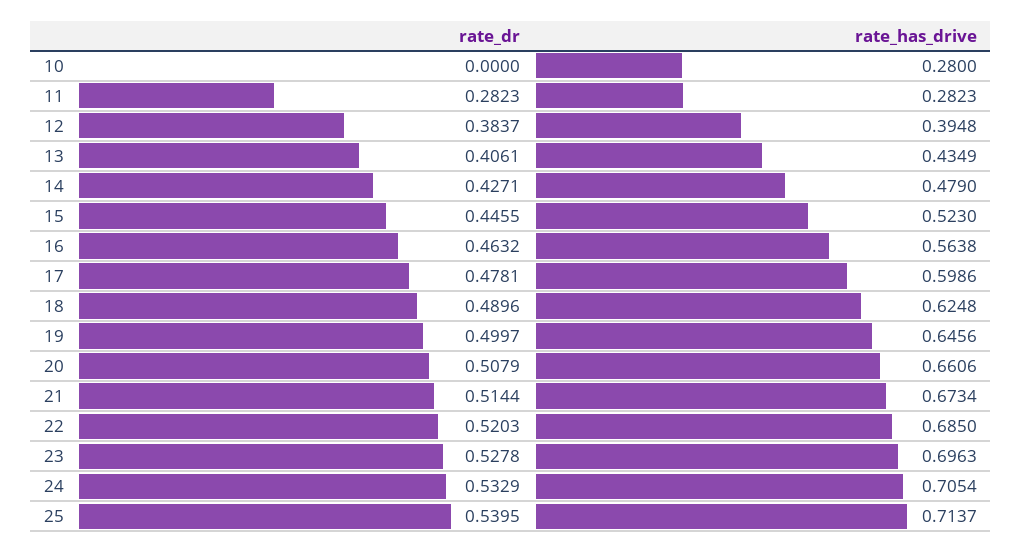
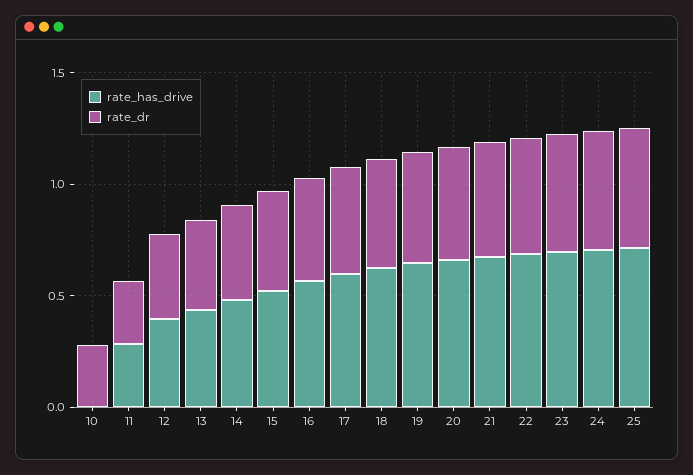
  {
    "rate_dr": {
-     "10": 0,
+     "10": 0.3,
      "11": 0.2823,
      "12": 0.3837,
      "13": 0.4061,
      "14": 0.4271,
      "15": 0.4455,
      "16": 0.4632,
      "17": 0.4781,
      "18": 0.4896,
      "19": 0.4997,
      "20": 0.5079,
      "21": 0.5144,
      "22": 0.5203,
      "23": 0.5278,
      "24": 0.5329,
      "25": 0.5395
    },
    "rate_has_drive": {
-     "10": 0.28,
+     "10": 0,
      "11": 0.2823,
      "12": 0.3948,
      "13": 0.4349,
      "14": 0.479,
      "15": 0.523,
      "16": 0.5638,
      "17": 0.5986,
      "18": 0.6248,
      "19": 0.6456,
      "20": 0.6606,
      "21": 0.6734,
      "22": 0.685,
      "23": 0.6963,
      "24": 0.7054,
      "25": 0.7137
    }
  }

